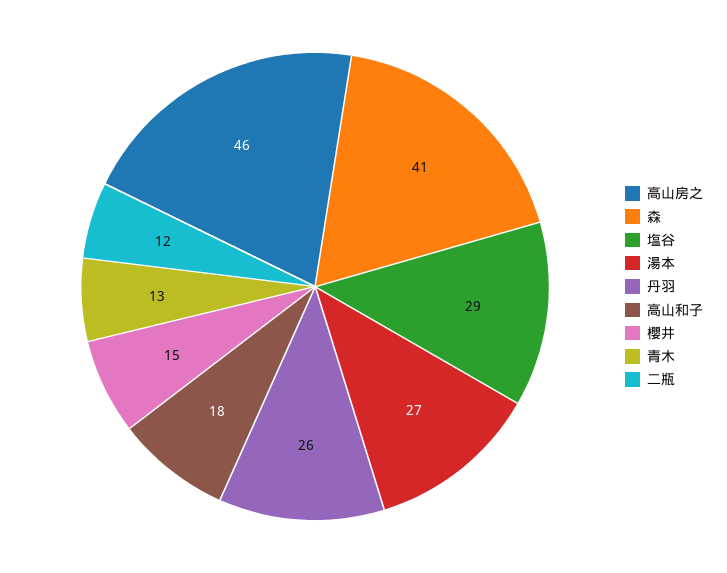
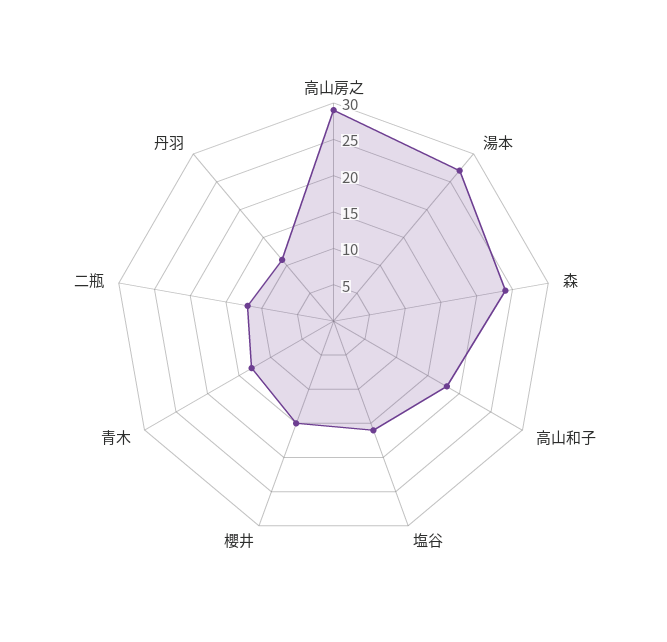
  {
-   "高山房之": 46,
+   "高山房之": 30,
-   "森": 41,
+   "森": 25,
-   "塩谷": 29,
+   "塩谷": 15,
    "湯本": 27,
-   "丹羽": 26,
+   "丹羽": 10,
    "高山和子": 18,
    "櫻井": 15,
    "青木": 13,
    "二瓶": 12
  }

